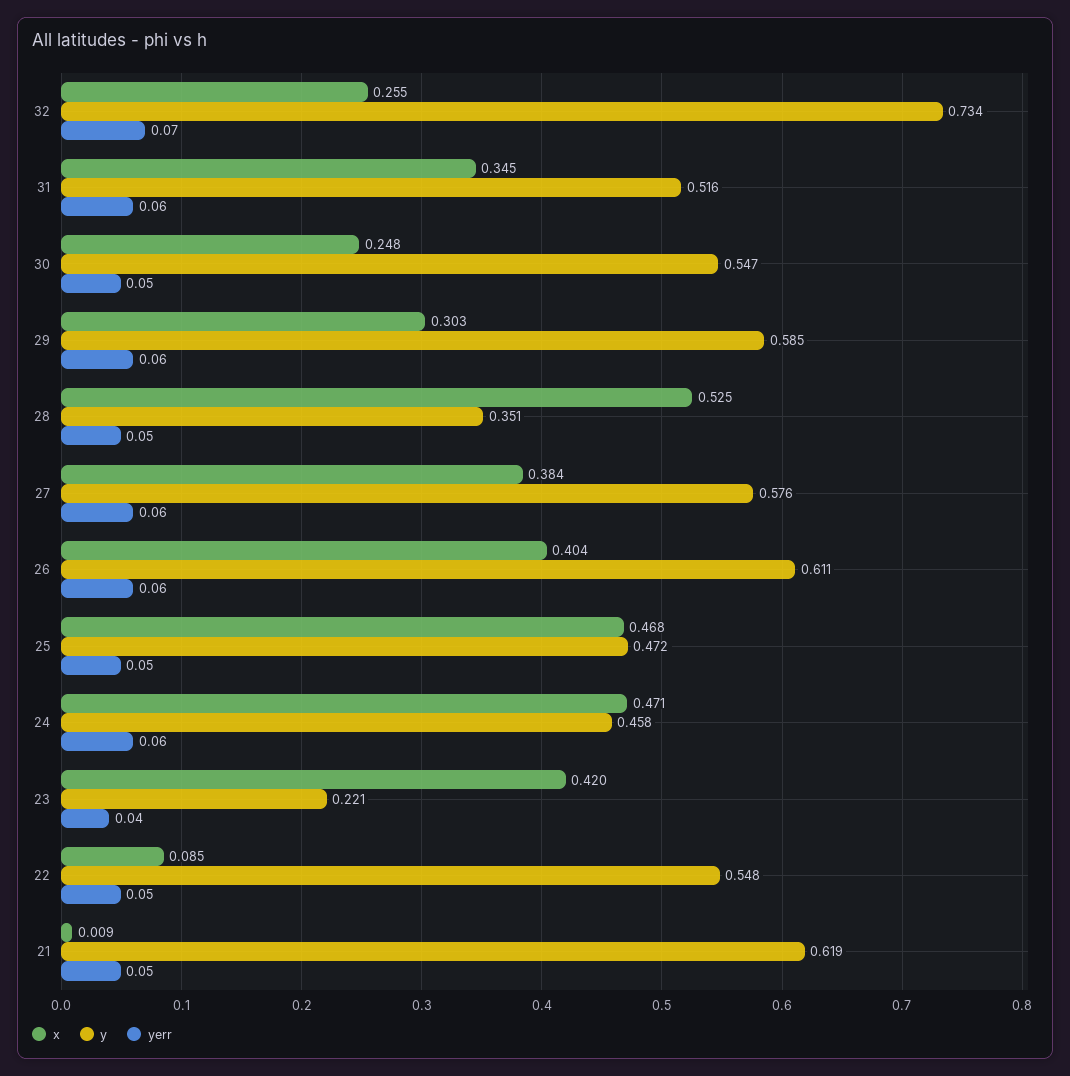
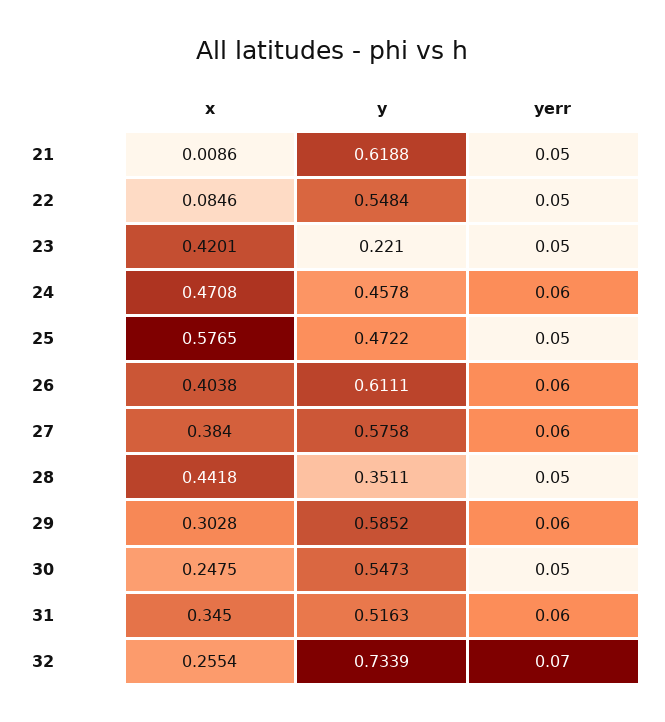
  {
    "x": {
      "32": 0.2554,
      "31": 0.345,
      "30": 0.2475,
      "29": 0.3028,
-     "28": 0.525,
+     "28": 0.4418,
      "27": 0.384,
      "26": 0.4038,
-     "25": 0.468,
+     "25": 0.5765,
      "24": 0.4708,
      "23": 0.4201,
      "22": 0.0846,
      "21": 0.0086
    },
    "y": {
      "32": 0.7339,
      "31": 0.5163,
      "30": 0.5473,
      "29": 0.5852,
      "28": 0.3511,
      "27": 0.5758,
      "26": 0.6111,
      "25": 0.4722,
      "24": 0.4578,
      "23": 0.221,
      "22": 0.5484,
      "21": 0.6188
    },
    "yerr": {
      "32": 0.07,
      "31": 0.06,
      "30": 0.05,
      "29": 0.06,
      "28": 0.05,
      "27": 0.06,
      "26": 0.06,
      "25": 0.05,
      "24": 0.06,
-     "23": 0.04,
+     "23": 0.05,
      "22": 0.05,
      "21": 0.05
    }
  }

